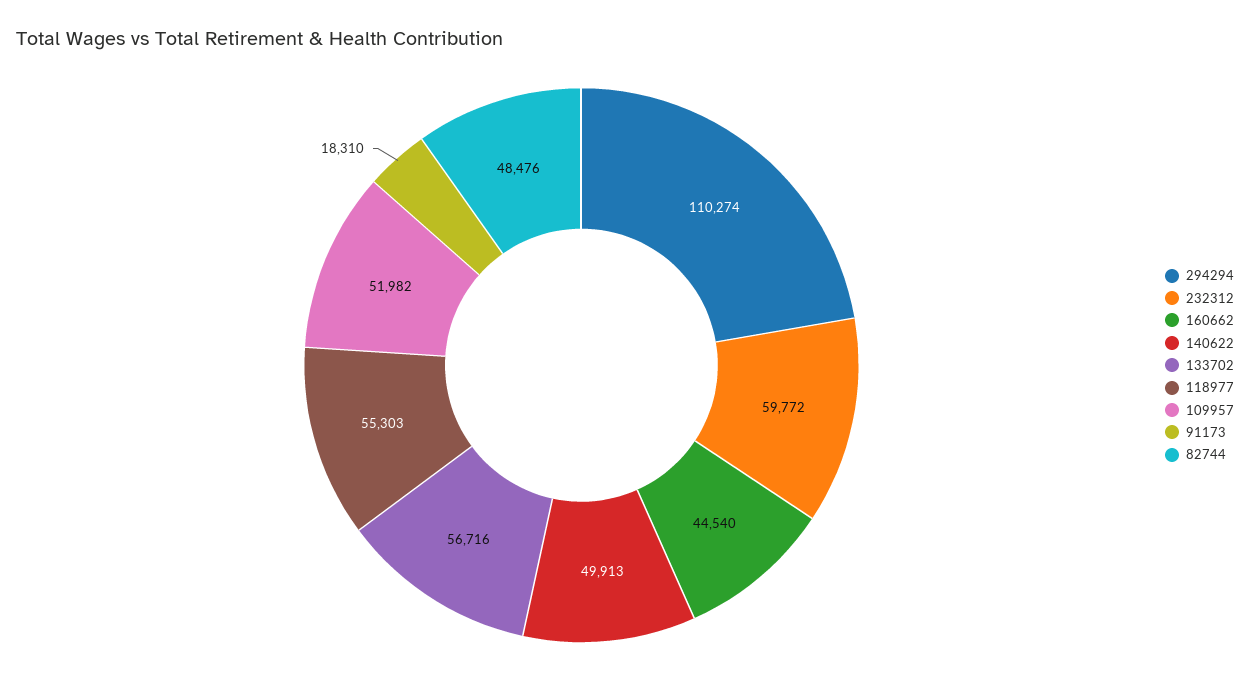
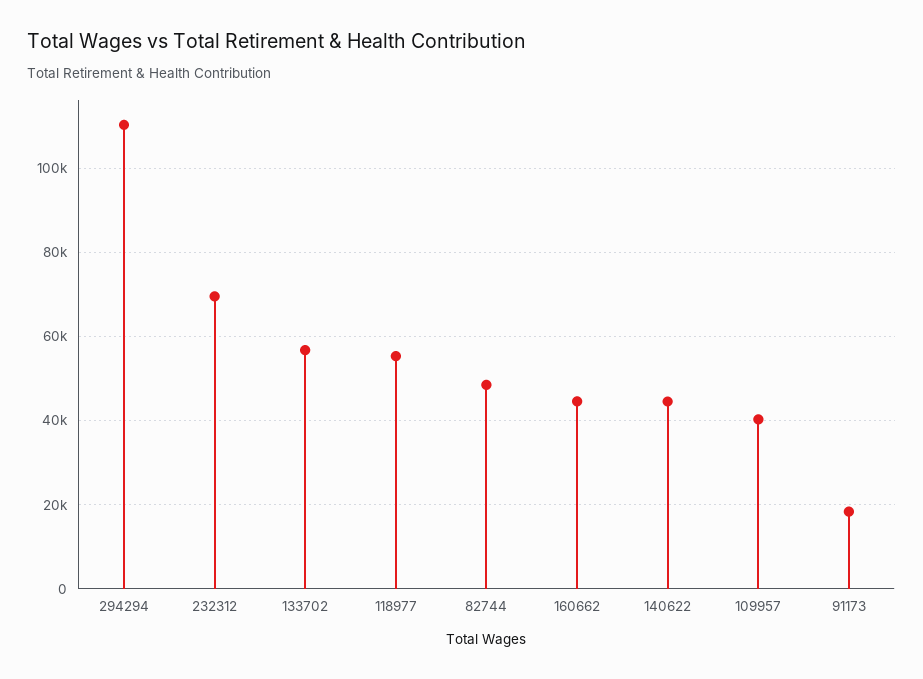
  {
    "294294": 110274,
-   "232312": 59772,
+   "232312": 70000,
    "160662": 44540,
-   "140622": 49913,
+   "140622": 44000,
    "133702": 56716,
    "118977": 55303,
-   "109957": 51982,
+   "109957": 40000,
    "91173": 18310,
    "82744": 48476
  }

